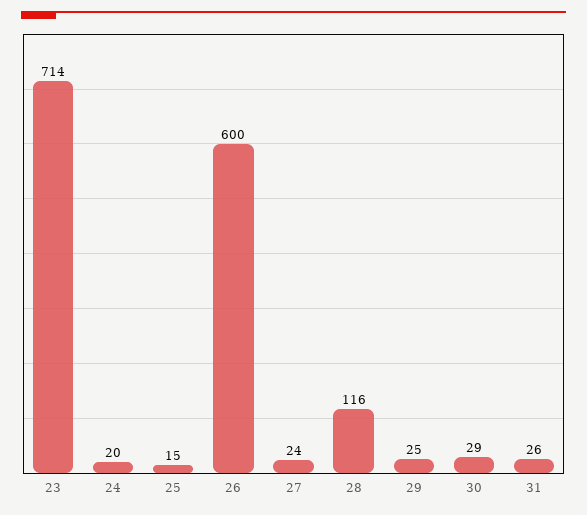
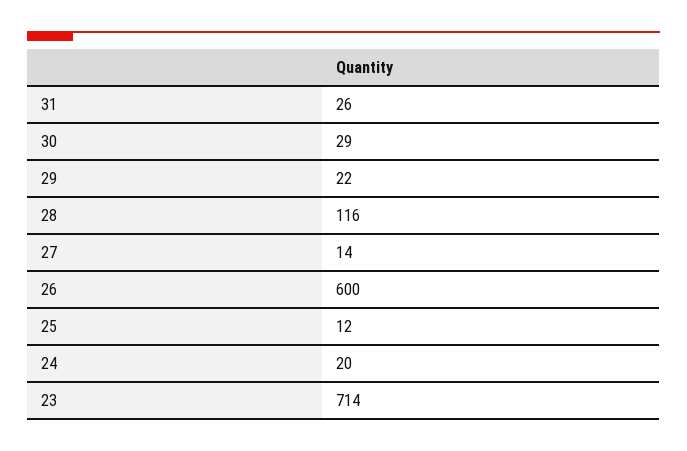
  {
    "23": 714,
    "24": 20,
-   "25": 15,
+   "25": 12,
    "26": 600,
-   "27": 24,
+   "27": 14,
    "28": 116,
-   "29": 25,
+   "29": 22,
    "30": 29,
    "31": 26
  }

